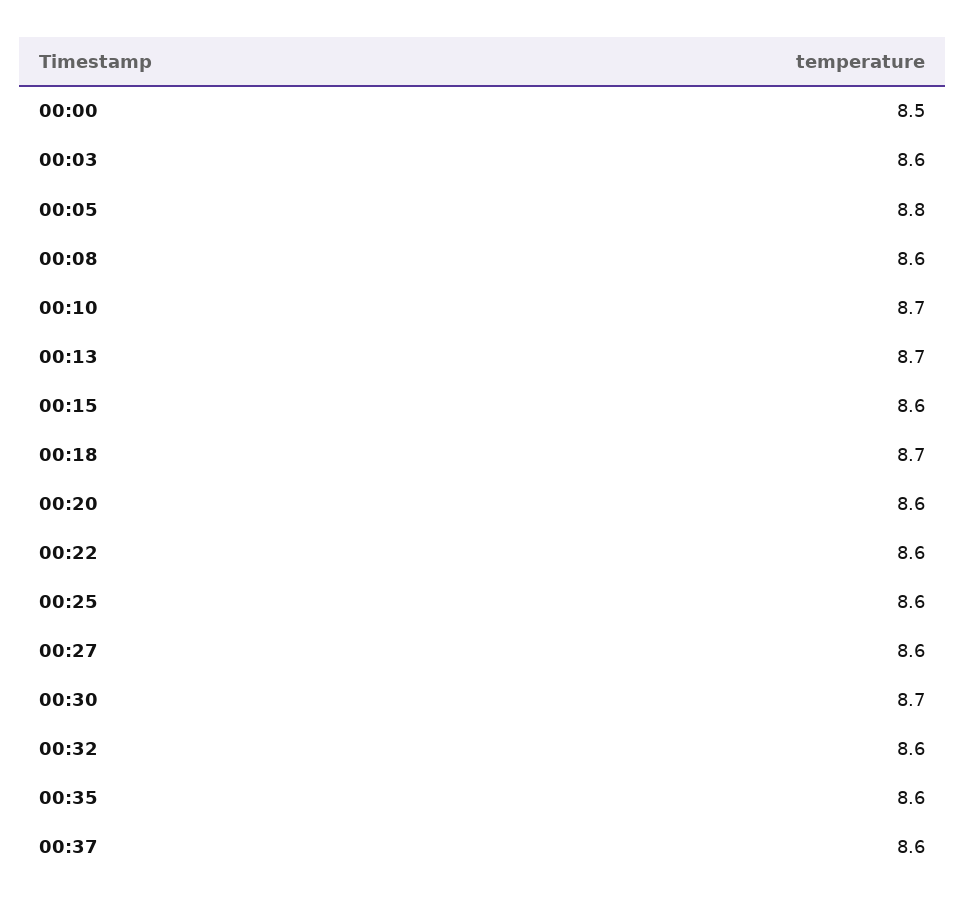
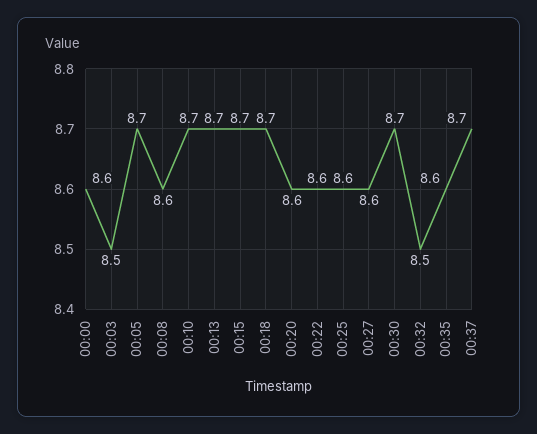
  {
-   "00:00": 8.5,
+   "00:00": 8.6,
-   "00:03": 8.6,
+   "00:03": 8.5,
-   "00:05": 8.8,
+   "00:05": 8.7,
    "00:08": 8.6,
    "00:10": 8.7,
    "00:13": 8.7,
-   "00:15": 8.6,
+   "00:15": 8.7,
    "00:18": 8.7,
    "00:20": 8.6,
    "00:22": 8.6,
    "00:25": 8.6,
    "00:27": 8.6,
    "00:30": 8.7,
-   "00:32": 8.6,
+   "00:32": 8.5,
    "00:35": 8.6,
-   "00:37": 8.6
+   "00:37": 8.7
  }

